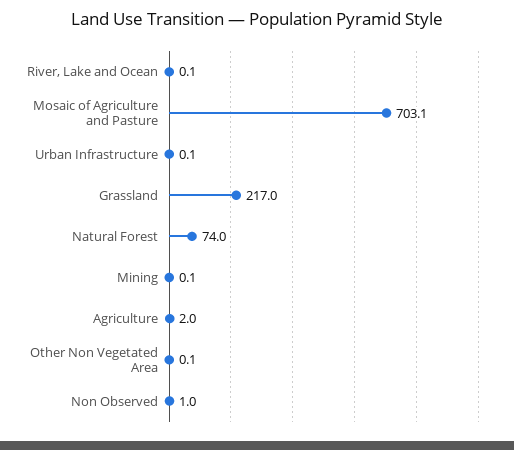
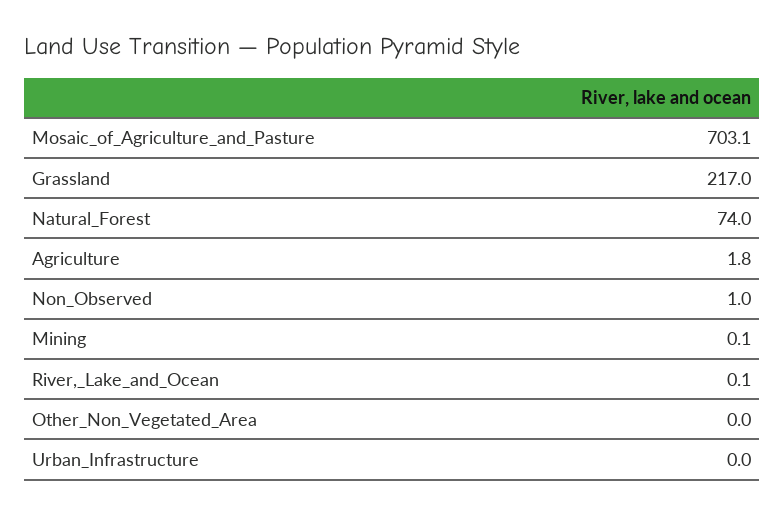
  {
    "River, Lake and Ocean": 0.1,
    "Mosaic of Agriculture and Pasture": 703.1,
-   "Urban Infrastructure": 0.1,
+   "Urban Infrastructure": 0,
    "Grassland": 217,
    "Natural Forest": 74,
    "Mining": 0.1,
-   "Agriculture": 2,
+   "Agriculture": 1.8,
-   "Other Non Vegetated Area": 0.1,
+   "Other Non Vegetated Area": 0,
    "Non Observed": 1
  }

